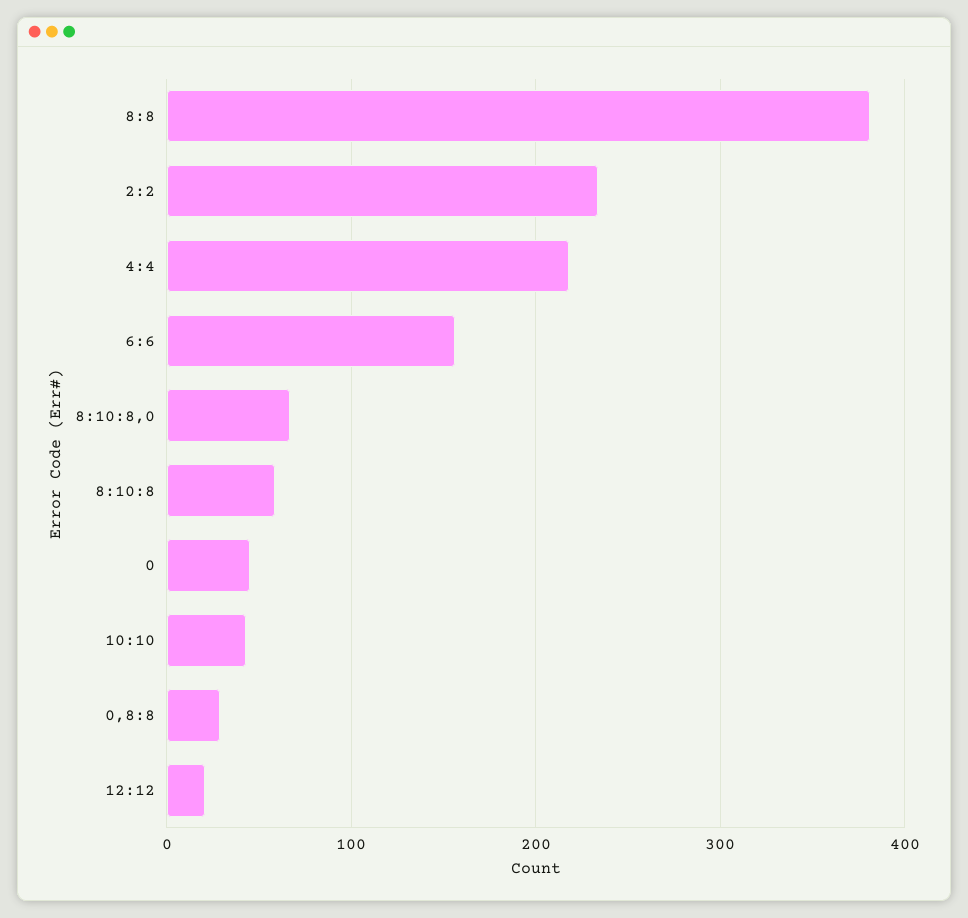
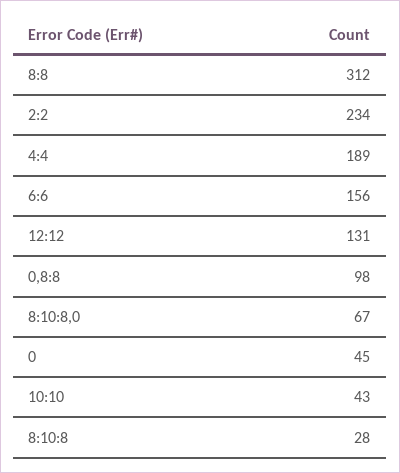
  {
-   "8:8": 380,
+   "8:8": 312,
    "2:2": 234,
-   "4:4": 220,
+   "4:4": 189,
    "6:6": 156,
    "8:10:8,0": 67,
-   "8:10:8": 60,
+   "8:10:8": 28,
    "0": 45,
    "10:10": 43,
-   "0,8:8": 30,
+   "0,8:8": 98,
-   "12:12": 20
+   "12:12": 131
  }

